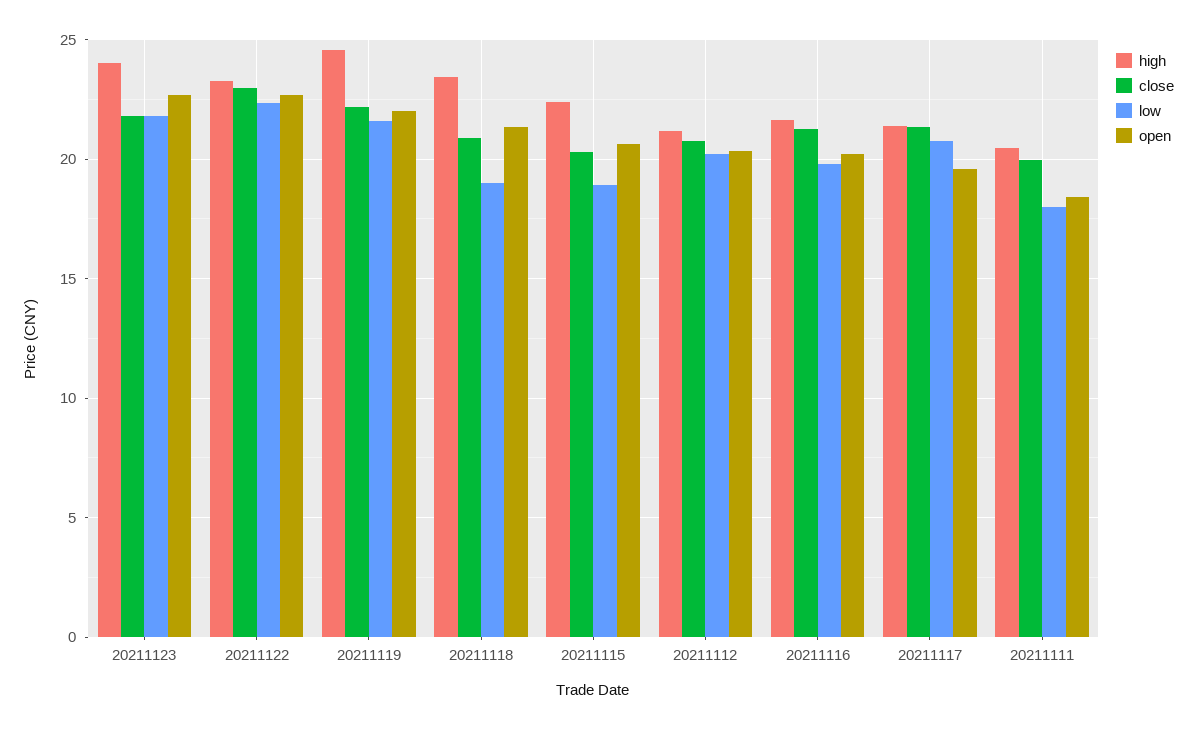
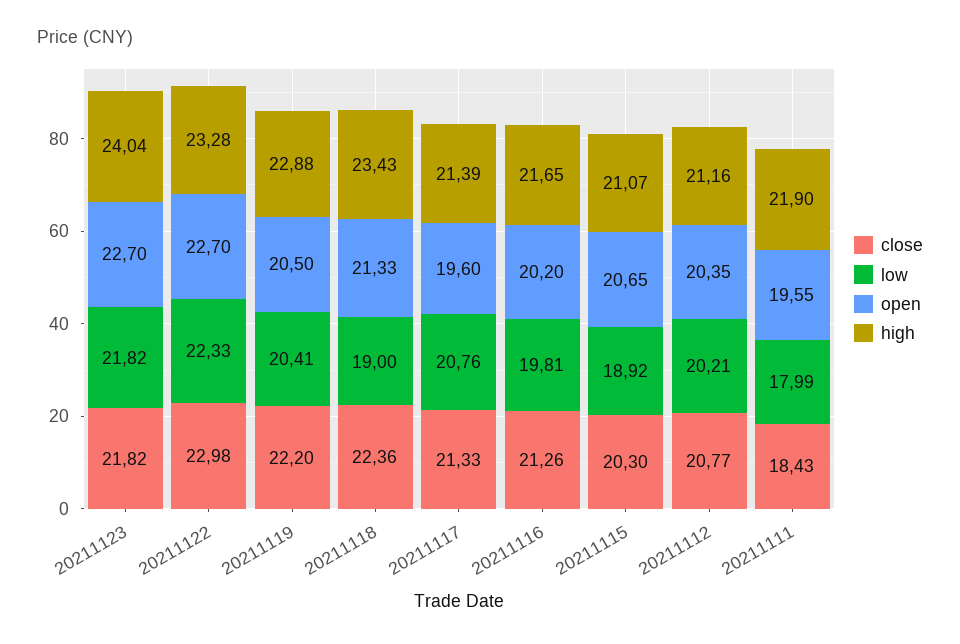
  {
    "high": {
      "20211123": 24.04,
      "20211122": 23.28,
-     "20211119": 24.5,
+     "20211119": 22.88,
      "20211118": 23.43,
-     "20211115": 22.5,
+     "20211115": 21.07,
      "20211112": 21.16,
      "20211116": 21.65,
      "20211117": 21.39,
-     "20211111": 20.5
+     "20211111": 21.9
    },
    "close": {
      "20211123": 21.82,
      "20211122": 22.98,
      "20211119": 22.2,
-     "20211118": 21,
+     "20211118": 22.36,
      "20211115": 20.3,
      "20211112": 20.77,
      "20211116": 21.26,
      "20211117": 21.33,
-     "20211111": 20
+     "20211111": 18.43
    },
    "low": {
      "20211123": 21.82,
      "20211122": 22.33,
-     "20211119": 21.5,
+     "20211119": 20.41,
      "20211118": 19,
      "20211115": 18.92,
      "20211112": 20.21,
      "20211116": 19.81,
      "20211117": 20.76,
      "20211111": 17.99
    },
    "open": {
      "20211123": 22.7,
      "20211122": 22.7,
-     "20211119": 22,
+     "20211119": 20.5,
      "20211118": 21.33,
      "20211115": 20.65,
      "20211112": 20.35,
      "20211116": 20.2,
      "20211117": 19.6,
-     "20211111": 18.5
+     "20211111": 19.55
    }
  }

